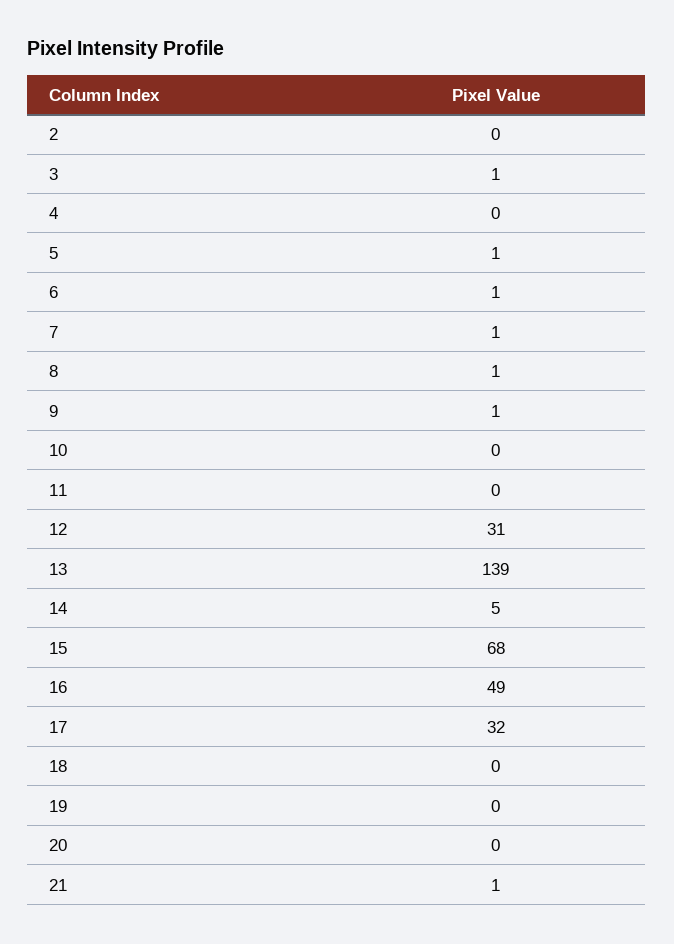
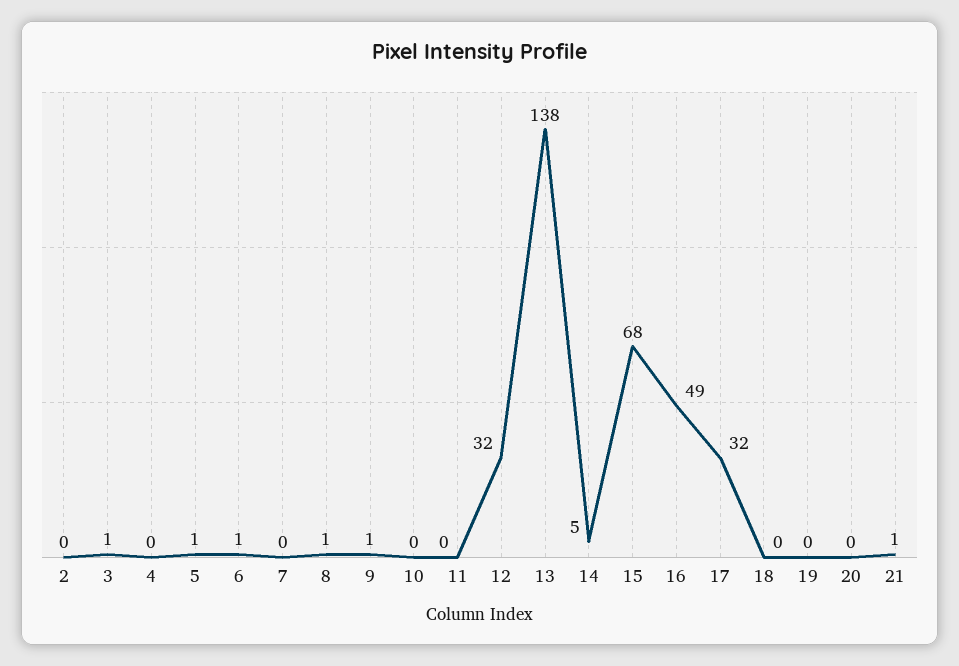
  {
    "2": 0,
    "3": 1,
    "4": 0,
    "5": 1,
    "6": 1,
-   "7": 1,
+   "7": 0,
    "8": 1,
    "9": 1,
    "10": 0,
    "11": 0,
-   "12": 31,
+   "12": 32,
-   "13": 139,
+   "13": 138,
    "14": 5,
    "15": 68,
    "16": 49,
    "17": 32,
    "18": 0,
    "19": 0,
    "20": 0,
    "21": 1
  }

